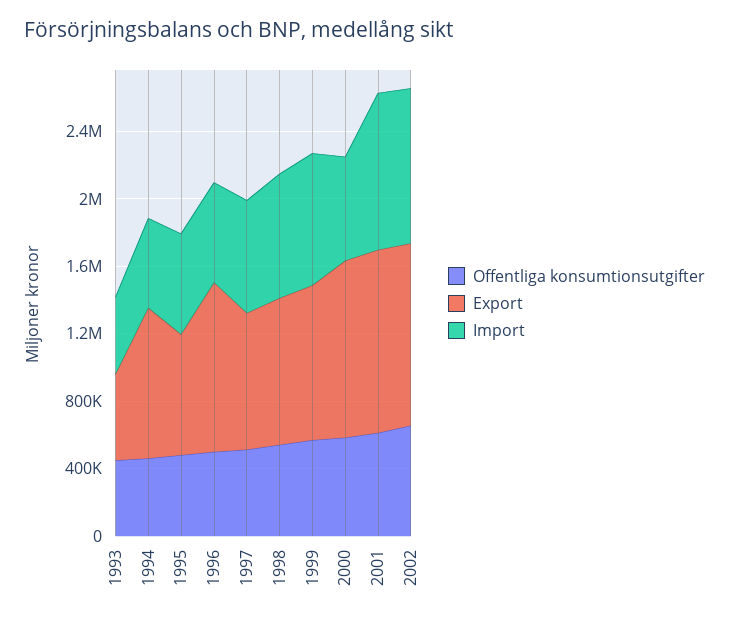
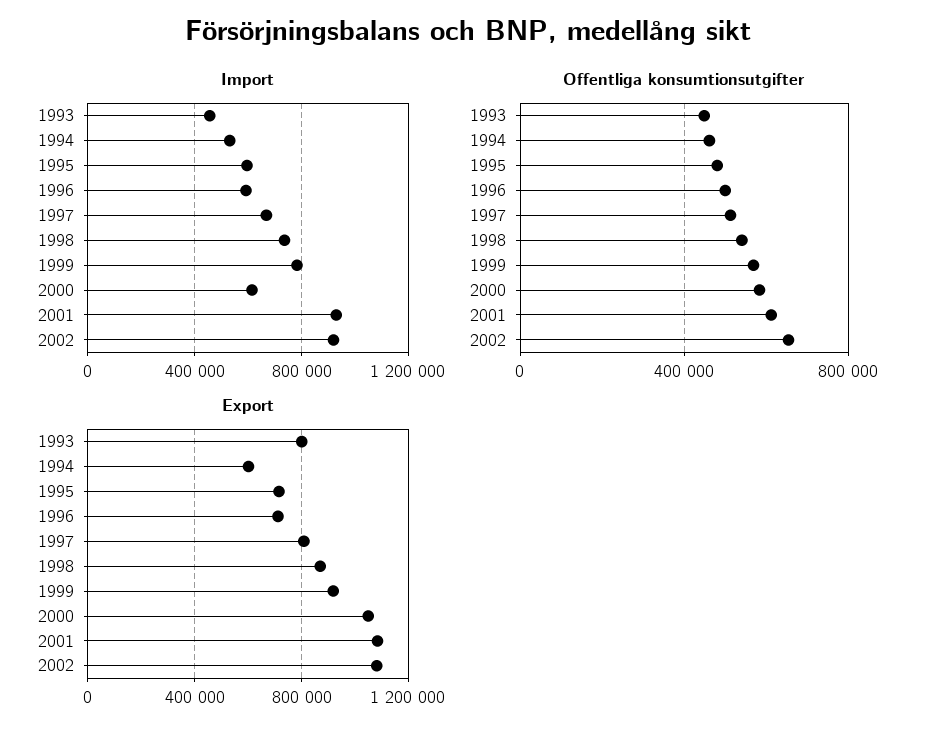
  {
    "Offentliga konsumtionsutgifter": {
      "1993": 450000,
      "1994": 450000,
      "1995": 500000,
      "1996": 500000,
      "1997": 500000,
      "1998": 550000,
      "1999": 550000,
      "2000": 600000,
      "2001": 600000,
      "2002": 650000
    },
    "Export": {
-     "1993": 500000,
+     "1993": 800000,
-     "1994": 900000,
+     "1994": 600000,
      "1995": 700000,
-     "1996": 1000000,
+     "1996": 700000,
      "1997": 800000,
      "1998": 850000,
      "1999": 900000,
      "2000": 1050000,
      "2001": 1100000,
      "2002": 1100000
    },
    "Import": {
      "1993": 450000,
      "1994": 550000,
      "1995": 600000,
      "1996": 600000,
      "1997": 650000,
      "1998": 750000,
      "1999": 800000,
      "2000": 600000,
      "2001": 950000,
      "2002": 900000
    }
  }

